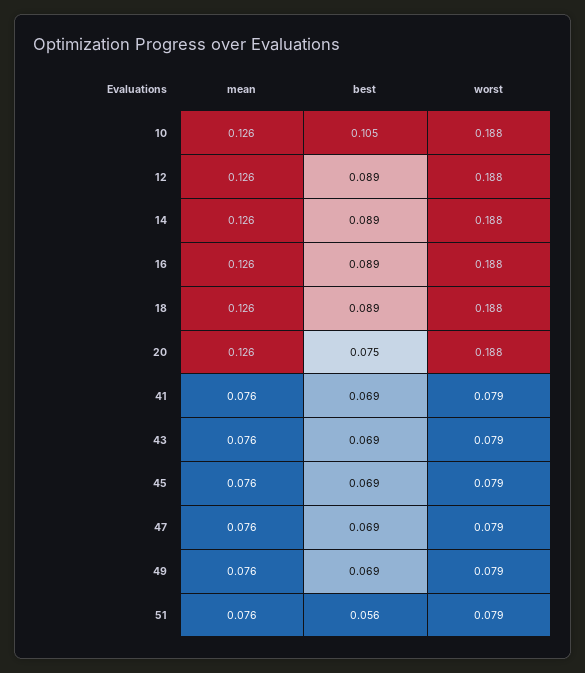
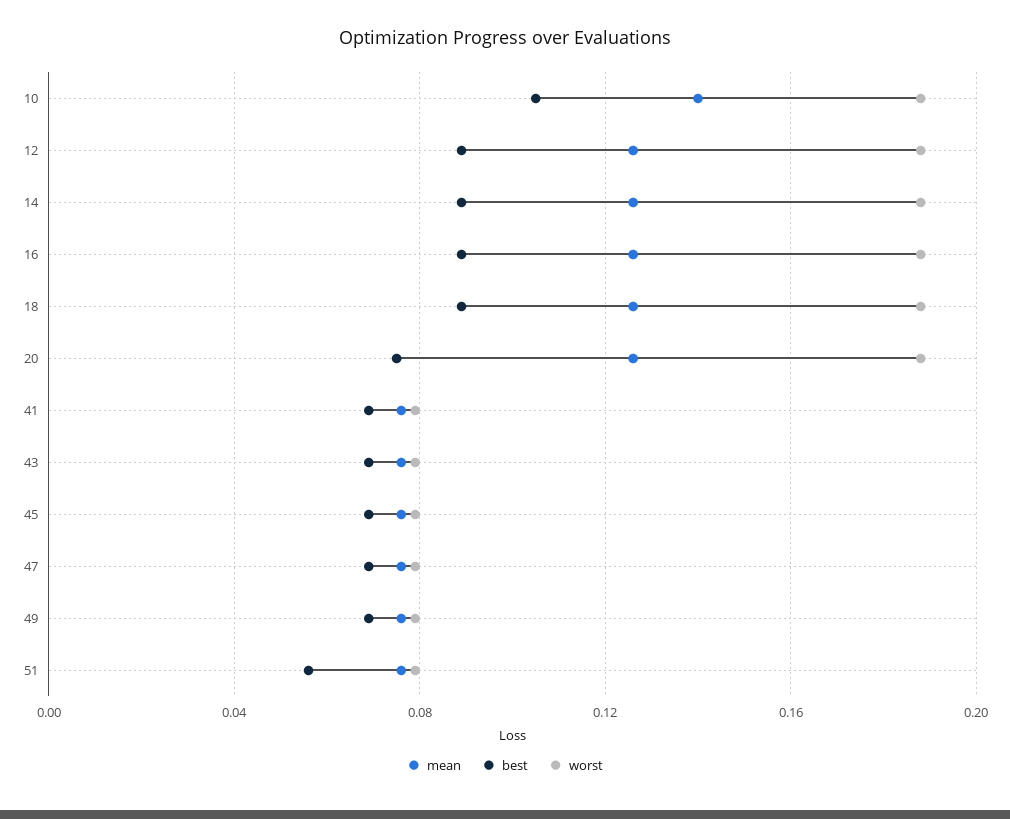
  {
    "mean": {
-     "10": 0.126,
+     "10": 0.14,
      "12": 0.126,
      "14": 0.126,
      "16": 0.126,
      "18": 0.126,
      "20": 0.126,
      "41": 0.076,
      "43": 0.076,
      "45": 0.076,
      "47": 0.076,
      "49": 0.076,
      "51": 0.076
    },
    "best": {
      "10": 0.105,
      "12": 0.089,
      "14": 0.089,
      "16": 0.089,
      "18": 0.089,
      "20": 0.075,
      "41": 0.069,
      "43": 0.069,
      "45": 0.069,
      "47": 0.069,
      "49": 0.069,
      "51": 0.056
    },
    "worst": {
      "10": 0.188,
      "12": 0.188,
      "14": 0.188,
      "16": 0.188,
      "18": 0.188,
      "20": 0.188,
      "41": 0.079,
      "43": 0.079,
      "45": 0.079,
      "47": 0.079,
      "49": 0.079,
      "51": 0.079
    }
  }

